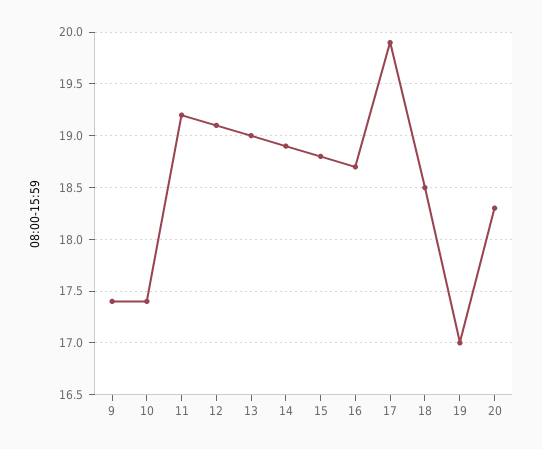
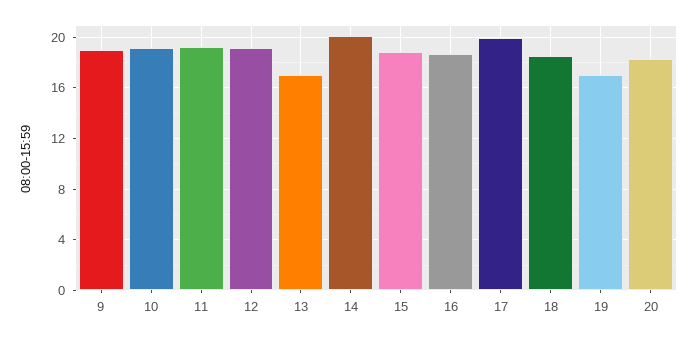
  {
-   "9": 17.4,
+   "9": 19,
-   "10": 17.4,
+   "10": 19,
    "11": 19.2,
    "12": 19.1,
-   "13": 19,
+   "13": 17,
-   "14": 18.9,
+   "14": 20,
    "15": 18.8,
    "16": 18.7,
    "17": 19.9,
    "18": 18.5,
    "19": 17,
    "20": 18.3
  }

